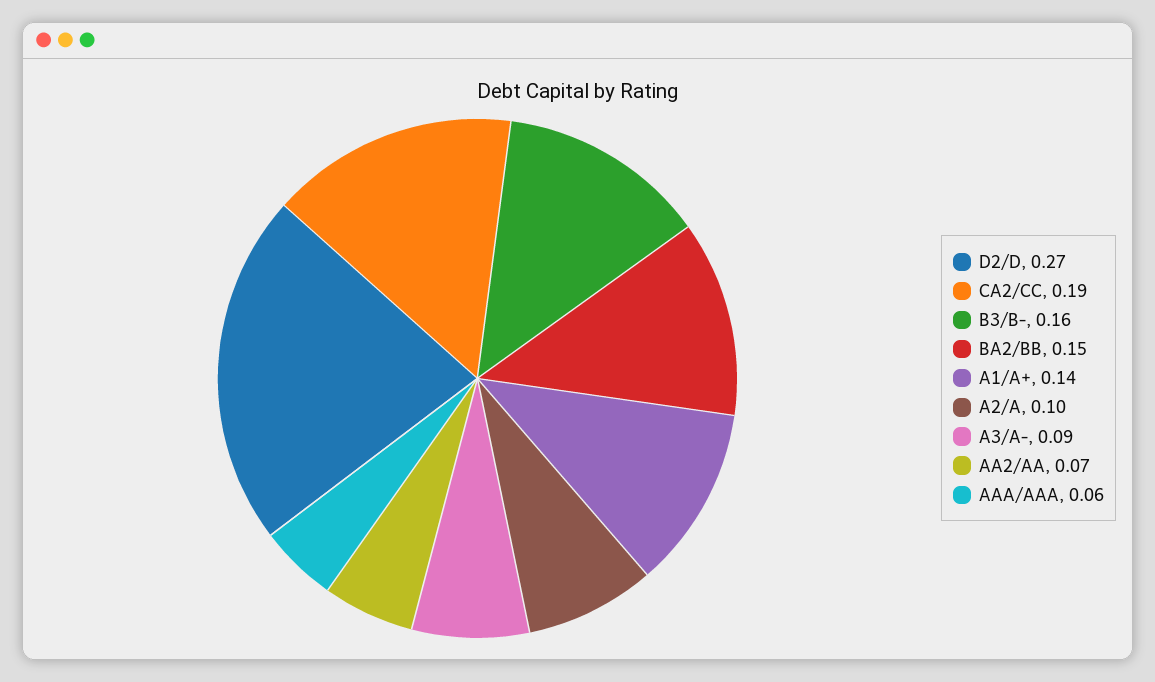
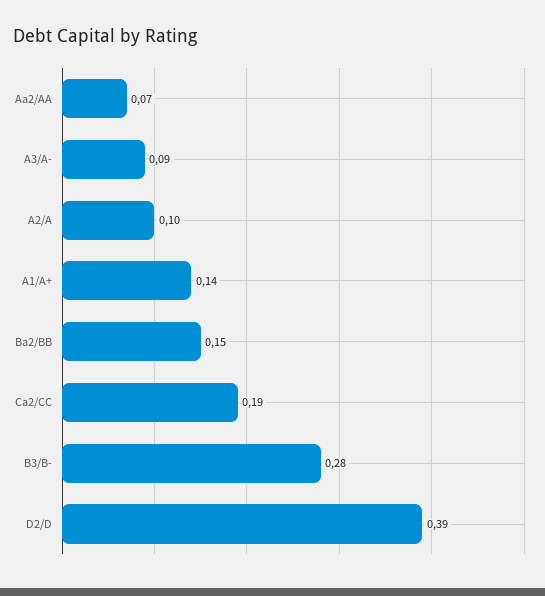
  {
-   "D2/D": 0.27,
+   "D2/D": 0.39,
    "CA2/CC": 0.19,
-   "B3/B-": 0.16,
+   "B3/B-": 0.28,
    "BA2/BB": 0.15,
    "A1/A+": 0.14,
    "A2/A": 0.1,
    "A3/A-": 0.09,
-   "AA2/AA": 0.07,
+   "AA2/AA": 0.07
-   "AAA/AAA": 0.06
  }

